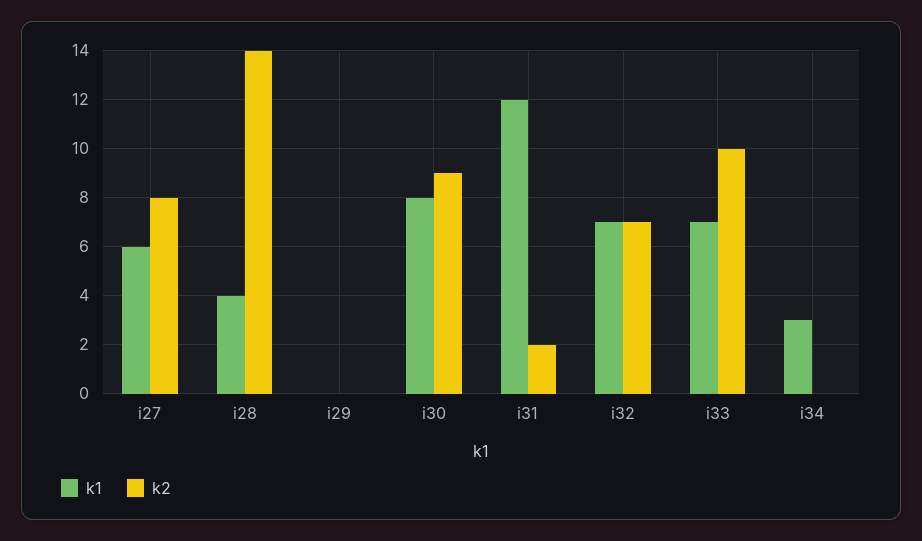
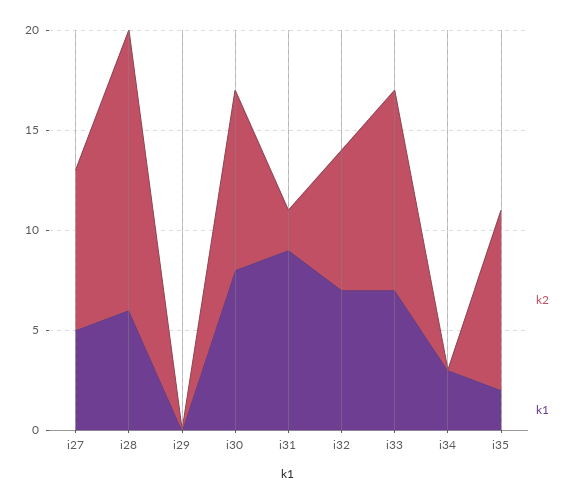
  {
    "k1": {
-     "i27": 6,
+     "i27": 5,
-     "i28": 4,
+     "i28": 6,
      "i29": 0,
      "i30": 8,
-     "i31": 12,
+     "i31": 9,
      "i32": 7,
      "i33": 7,
-     "i34": 3
+     "i34": 3,
+     "i35": 2
    },
    "k2": {
      "i27": 8,
      "i28": 14,
      "i29": 0,
      "i30": 9,
      "i31": 2,
      "i32": 7,
      "i33": 10,
-     "i34": 0
+     "i34": 0,
+     "i35": 9
    }
  }

